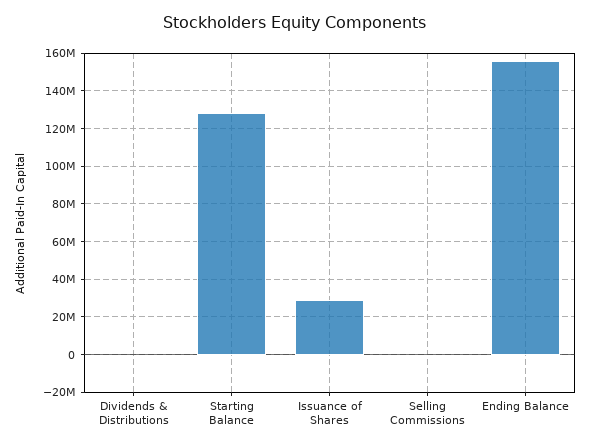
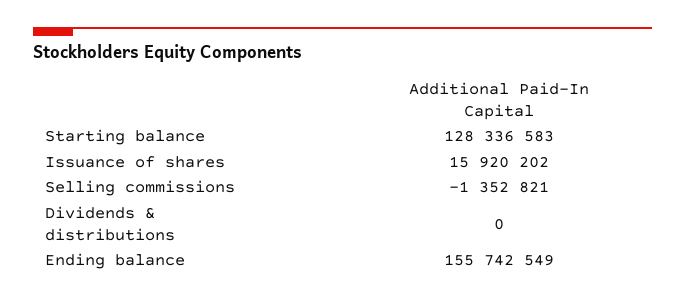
  {
    "Dividends & Distributions": 0,
    "Starting Balance": 128336583,
-   "Issuance of Shares": 30000000,
+   "Issuance of Shares": 15920202,
    "Selling Commissions": -1352821,
    "Ending Balance": 155742549
  }

